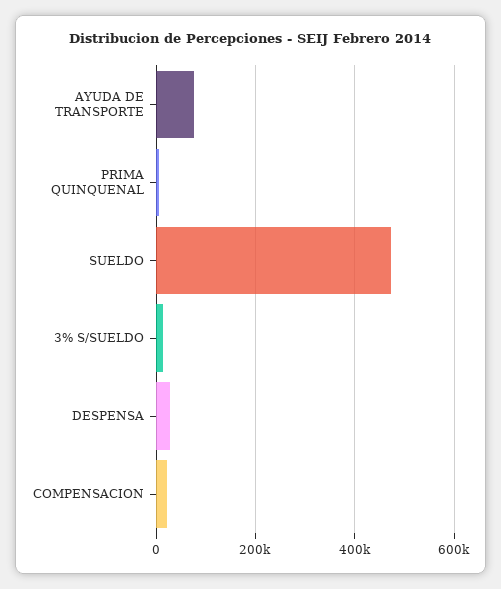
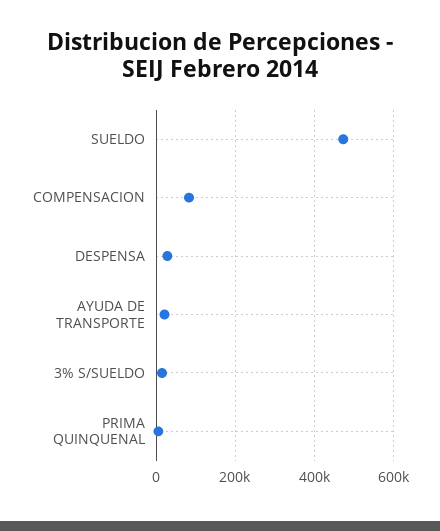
  {
-   "AYUDA DE TRANSPORTE": 80000,
+   "AYUDA DE TRANSPORTE": 20000,
    "PRIMA QUINQUENAL": 0,
    "SUELDO": 480000,
    "3% S/SUELDO": 20000,
    "DESPENSA": 20000,
-   "COMPENSACION": 20000
+   "COMPENSACION": 80000
  }

